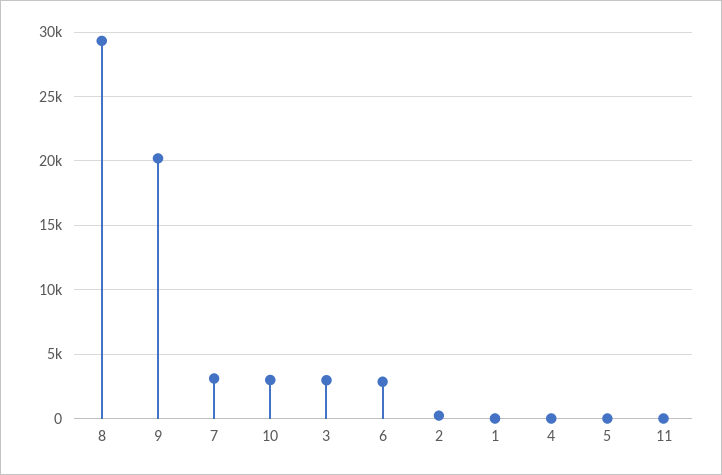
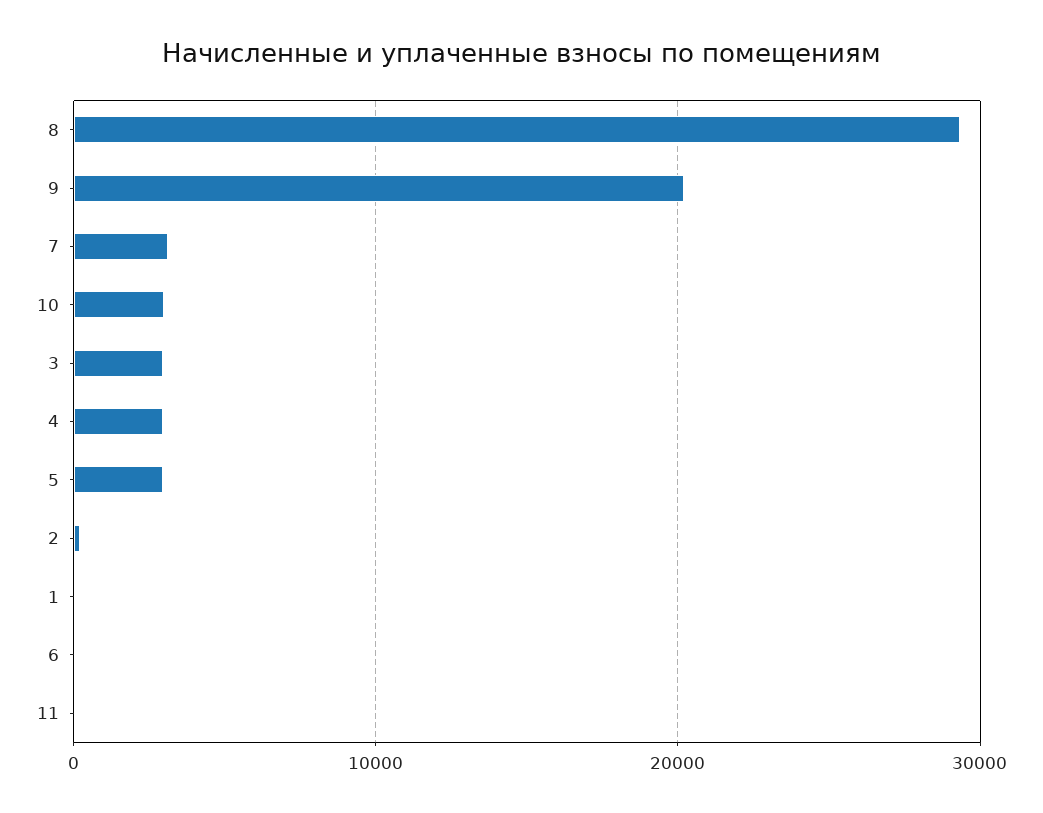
  {
    "8": 29500,
    "9": 20000,
    "7": 3000,
    "10": 3000,
    "3": 3000,
-   "6": 3000,
+   "6": 0,
    "2": 0,
    "1": 0,
-   "4": 0,
+   "4": 3000,
-   "5": 0,
+   "5": 3000,
    "11": 0
  }

